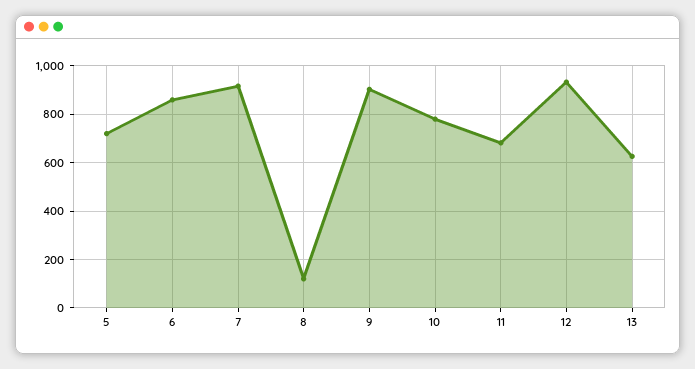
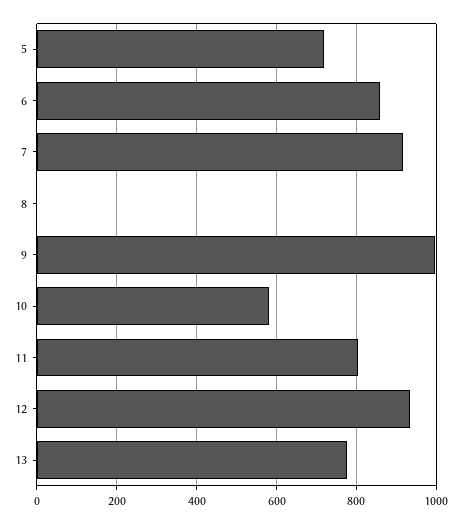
  {
    "5": 720,
    "6": 860,
    "7": 920,
-   "8": 125,
+   "8": 0,
-   "9": 900,
+   "9": 1000,
-   "10": 775,
+   "10": 580,
-   "11": 675,
+   "11": 800,
    "12": 940,
-   "13": 625
+   "13": 780
  }

